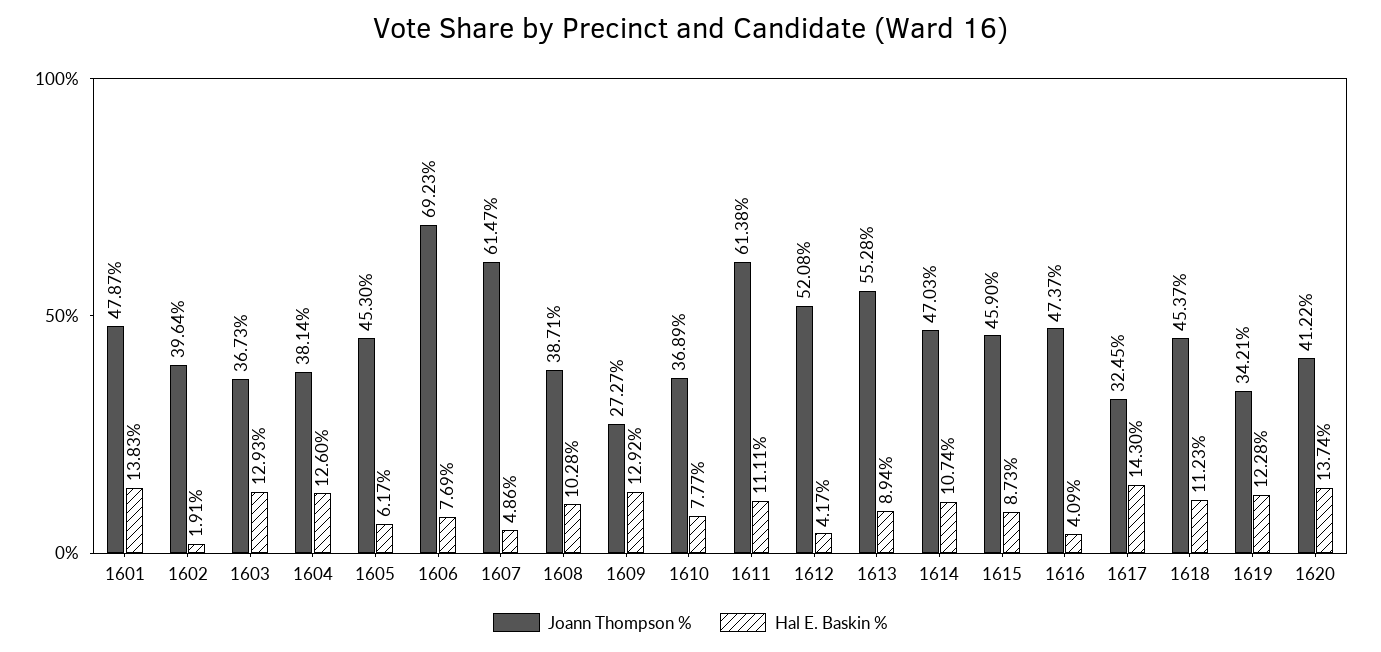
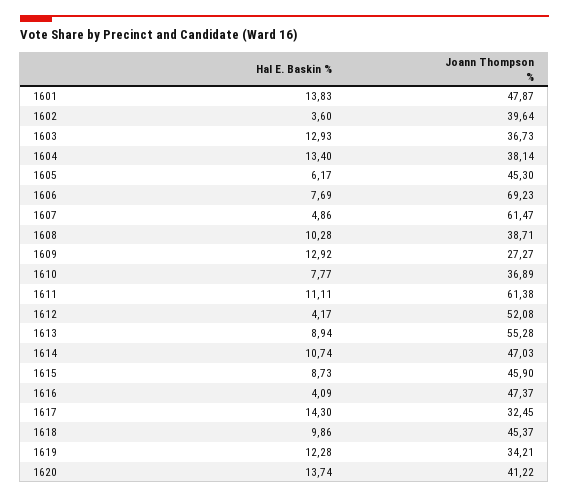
  {
    "Joann Thompson %": {
      "1601": 47.87,
      "1602": 39.64,
      "1603": 36.73,
      "1604": 38.14,
      "1605": 45.3,
      "1606": 69.23,
      "1607": 61.47,
      "1608": 38.71,
      "1609": 27.27,
      "1610": 36.89,
      "1611": 61.38,
      "1612": 52.08,
      "1613": 55.28,
      "1614": 47.03,
      "1615": 45.9,
      "1616": 47.37,
      "1617": 32.45,
      "1618": 45.37,
      "1619": 34.21,
      "1620": 41.22
    },
    "Hal E. Baskin %": {
      "1601": 13.83,
-     "1602": 1.91,
+     "1602": 3.6,
      "1603": 12.93,
-     "1604": 12.6,
+     "1604": 13.4,
      "1605": 6.17,
      "1606": 7.69,
      "1607": 4.86,
      "1608": 10.28,
      "1609": 12.92,
      "1610": 7.77,
      "1611": 11.11,
      "1612": 4.17,
      "1613": 8.94,
      "1614": 10.74,
      "1615": 8.73,
      "1616": 4.09,
      "1617": 14.3,
-     "1618": 11.23,
+     "1618": 9.86,
      "1619": 12.28,
      "1620": 13.74
    }
  }

